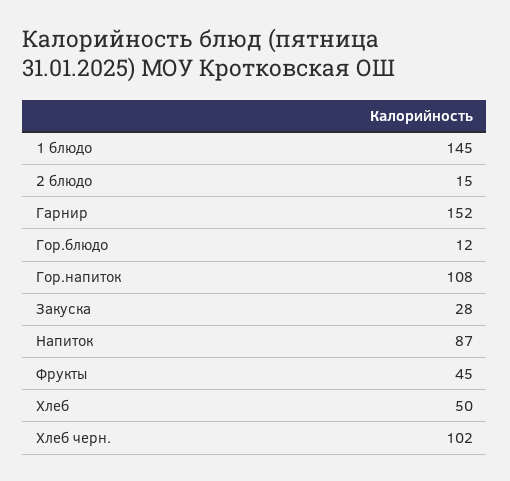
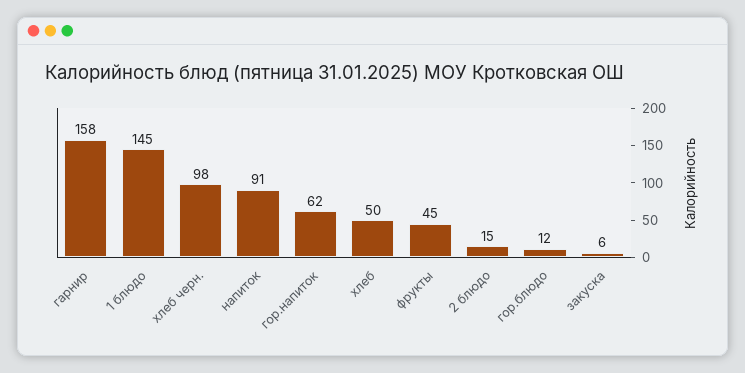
  {
    "1 блюдо": 145,
    "2 блюдо": 15,
-   "Гарнир": 152,
+   "Гарнир": 158,
    "Гор.блюдо": 12,
-   "Гор.напиток": 108,
+   "Гор.напиток": 62,
-   "Закуска": 28,
+   "Закуска": 6,
-   "Напиток": 87,
+   "Напиток": 91,
    "Фрукты": 45,
    "Хлеб": 50,
-   "Хлеб черн.": 102
+   "Хлеб черн.": 98
  }

